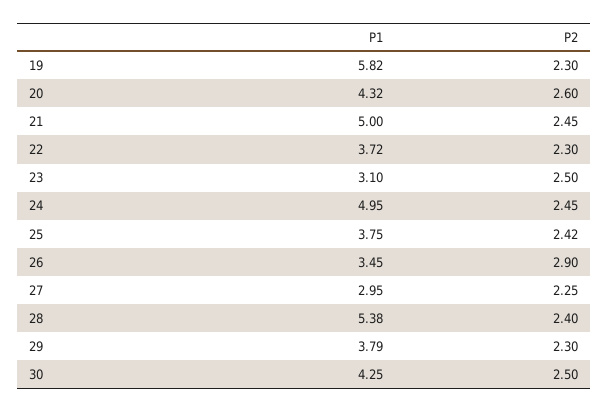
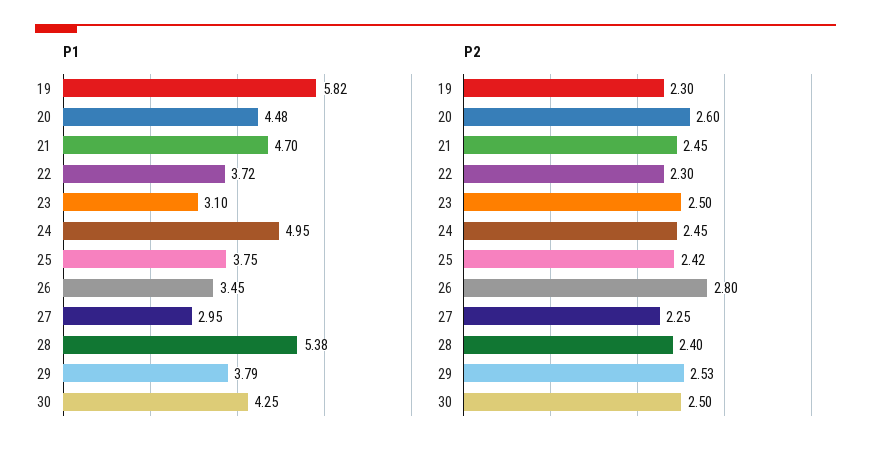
  {
    "P1": {
      "19": 5.82,
-     "20": 4.32,
+     "20": 4.48,
-     "21": 5,
+     "21": 4.7,
      "22": 3.72,
      "23": 3.1,
      "24": 4.95,
      "25": 3.75,
      "26": 3.45,
      "27": 2.95,
      "28": 5.38,
      "29": 3.79,
      "30": 4.25
    },
    "P2": {
      "19": 2.3,
      "20": 2.6,
      "21": 2.45,
      "22": 2.3,
      "23": 2.5,
      "24": 2.45,
      "25": 2.42,
-     "26": 2.9,
+     "26": 2.8,
      "27": 2.25,
      "28": 2.4,
-     "29": 2.3,
+     "29": 2.53,
      "30": 2.5
    }
  }

